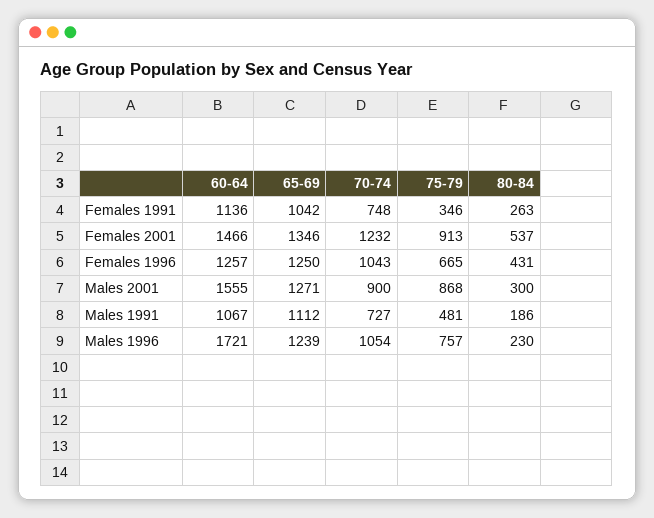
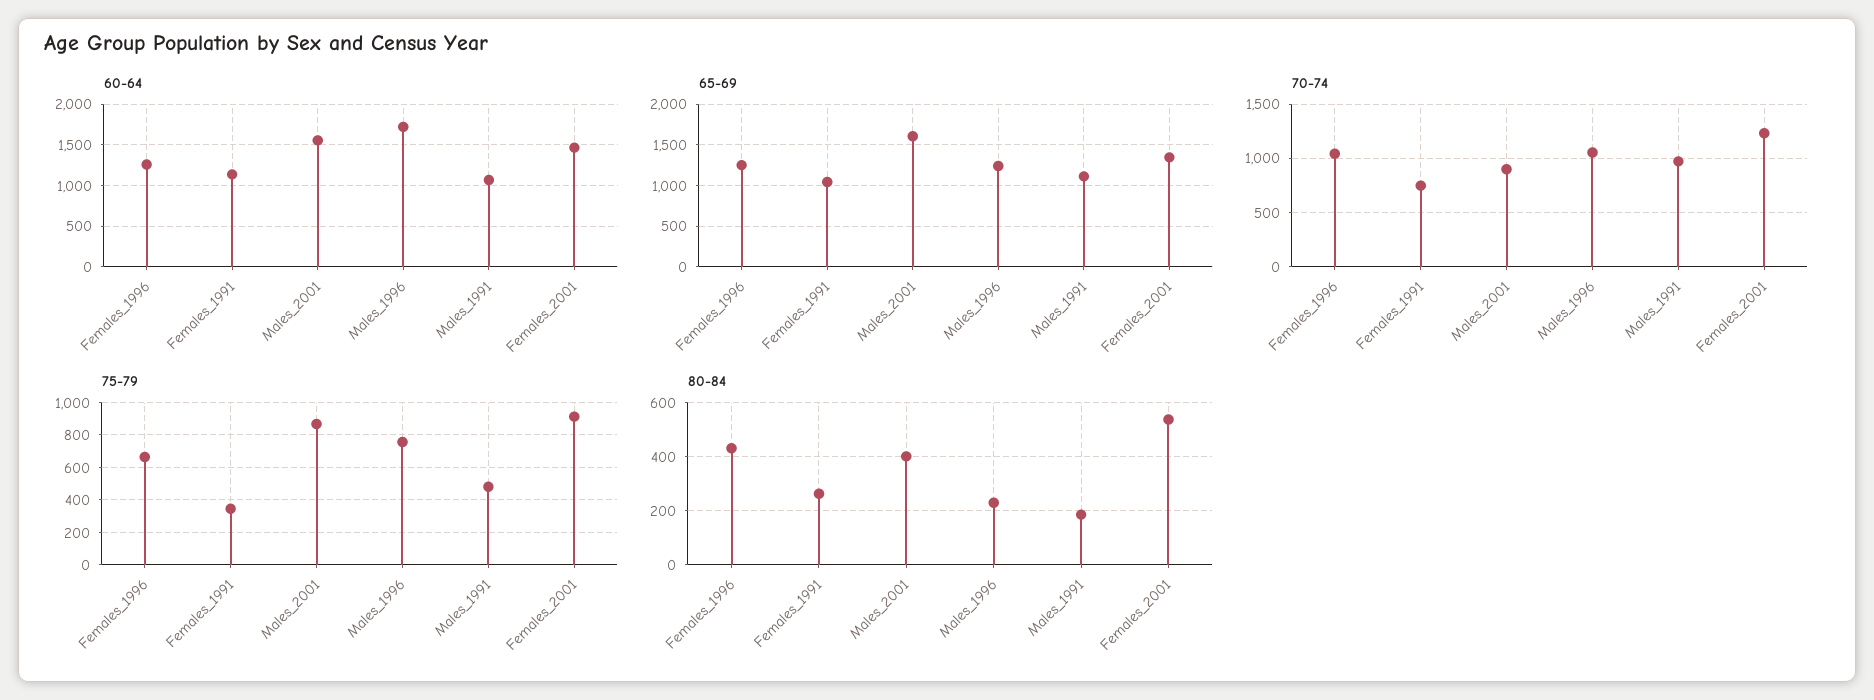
  {
    "60-64": {
      "Females 1991": 1136,
      "Females 2001": 1466,
      "Females 1996": 1257,
      "Males 2001": 1555,
      "Males 1991": 1067,
      "Males 1996": 1721
    },
    "65-69": {
      "Females 1991": 1042,
      "Females 2001": 1346,
      "Females 1996": 1250,
-     "Males 2001": 1271,
+     "Males 2001": 1600,
      "Males 1991": 1112,
      "Males 1996": 1239
    },
    "70-74": {
      "Females 1991": 748,
      "Females 2001": 1232,
      "Females 1996": 1043,
      "Males 2001": 900,
-     "Males 1991": 727,
+     "Males 1991": 1000,
      "Males 1996": 1054
    },
    "75-79": {
      "Females 1991": 346,
      "Females 2001": 913,
      "Females 1996": 665,
      "Males 2001": 868,
      "Males 1991": 481,
      "Males 1996": 757
    },
    "80-84": {
      "Females 1991": 263,
      "Females 2001": 537,
      "Females 1996": 431,
-     "Males 2001": 300,
+     "Males 2001": 400,
      "Males 1991": 186,
      "Males 1996": 230
    }
  }

